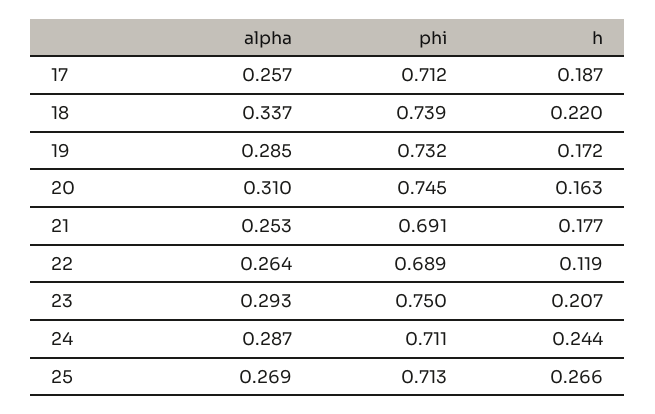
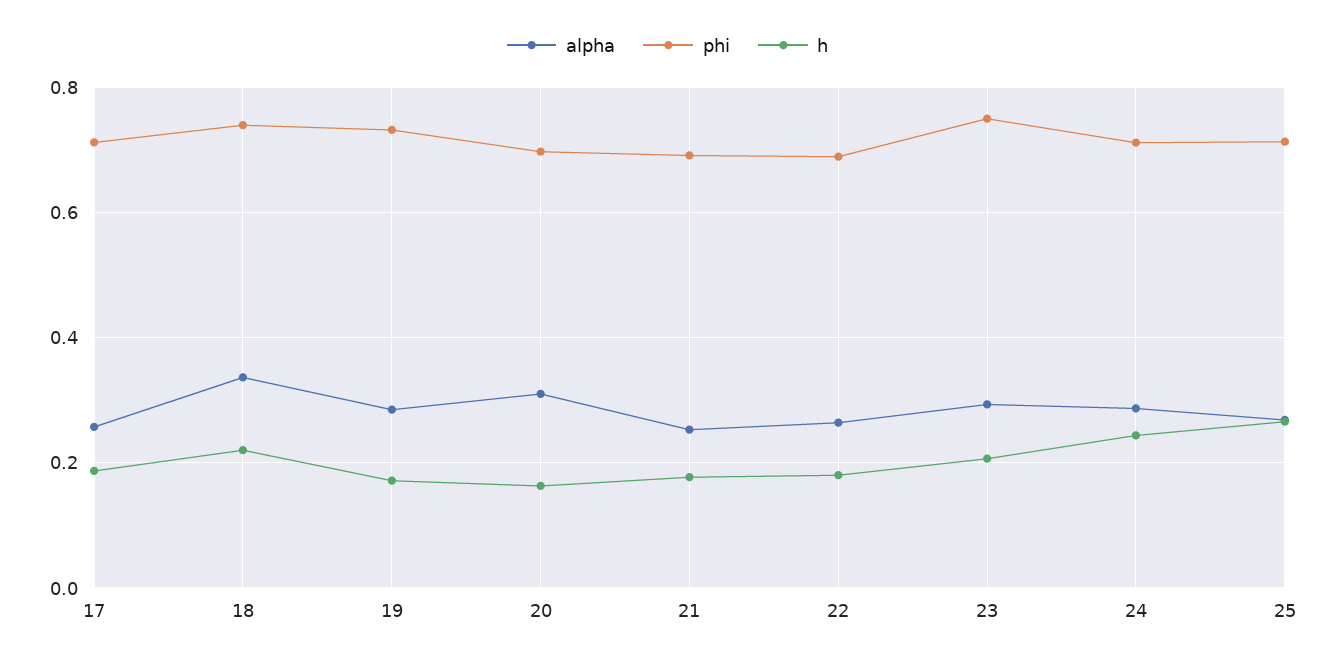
  {
    "alpha": {
      "17": 0.257,
      "18": 0.337,
      "19": 0.285,
      "20": 0.31,
      "21": 0.253,
      "22": 0.264,
      "23": 0.293,
      "24": 0.287,
      "25": 0.269
    },
    "phi": {
      "17": 0.712,
      "18": 0.739,
      "19": 0.732,
-     "20": 0.745,
+     "20": 0.7,
      "21": 0.691,
      "22": 0.689,
      "23": 0.75,
      "24": 0.711,
      "25": 0.713
    },
    "h": {
      "17": 0.187,
      "18": 0.22,
      "19": 0.172,
      "20": 0.163,
      "21": 0.177,
-     "22": 0.119,
+     "22": 0.18,
      "23": 0.207,
      "24": 0.244,
      "25": 0.266
    }
  }

